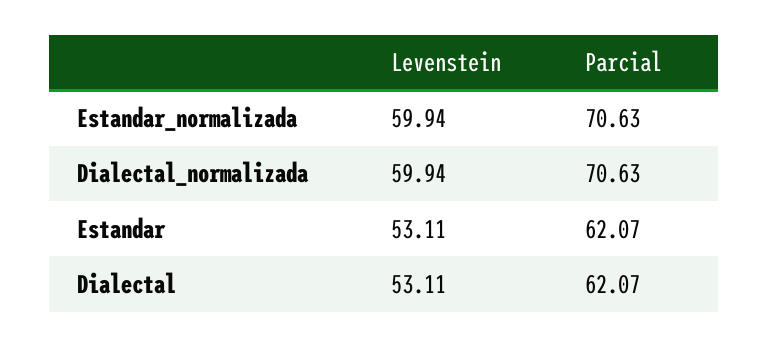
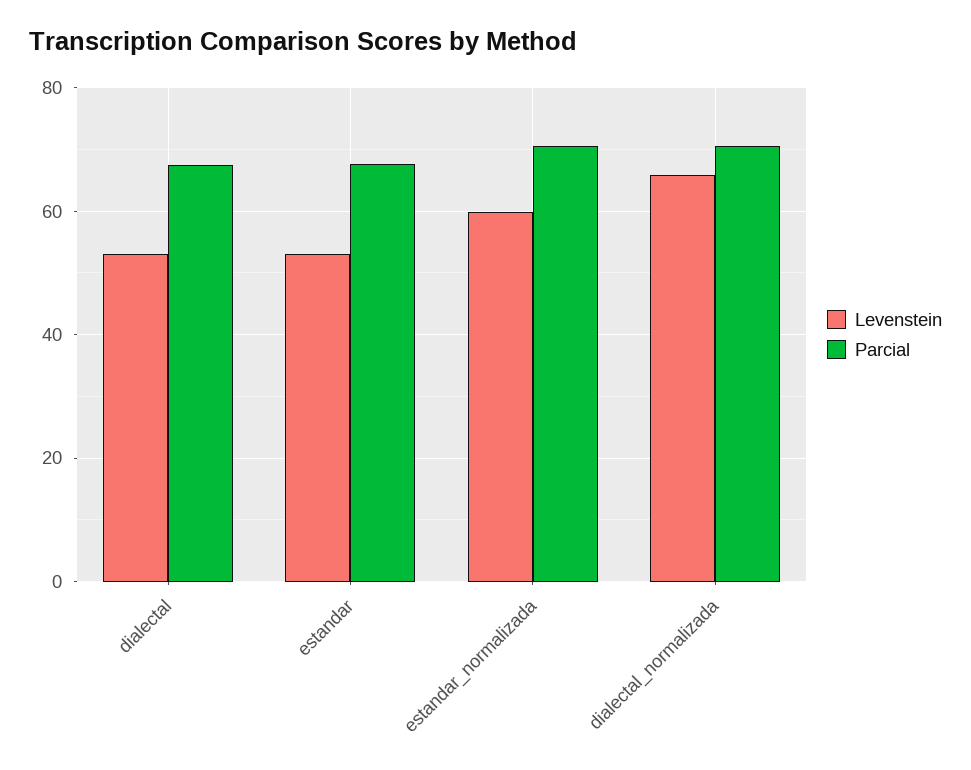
  {
    "Levenstein": {
      "Estandar_normalizada": 59.94,
-     "Dialectal_normalizada": 59.94,
+     "Dialectal_normalizada": 66,
      "Estandar": 53.11,
      "Dialectal": 53.11
    },
    "Parcial": {
      "Estandar_normalizada": 70.63,
      "Dialectal_normalizada": 70.63,
-     "Estandar": 62.07,
+     "Estandar": 68,
-     "Dialectal": 62.07
+     "Dialectal": 68
    }
  }

